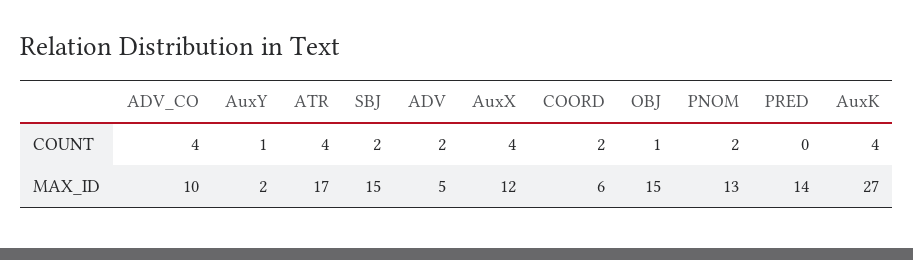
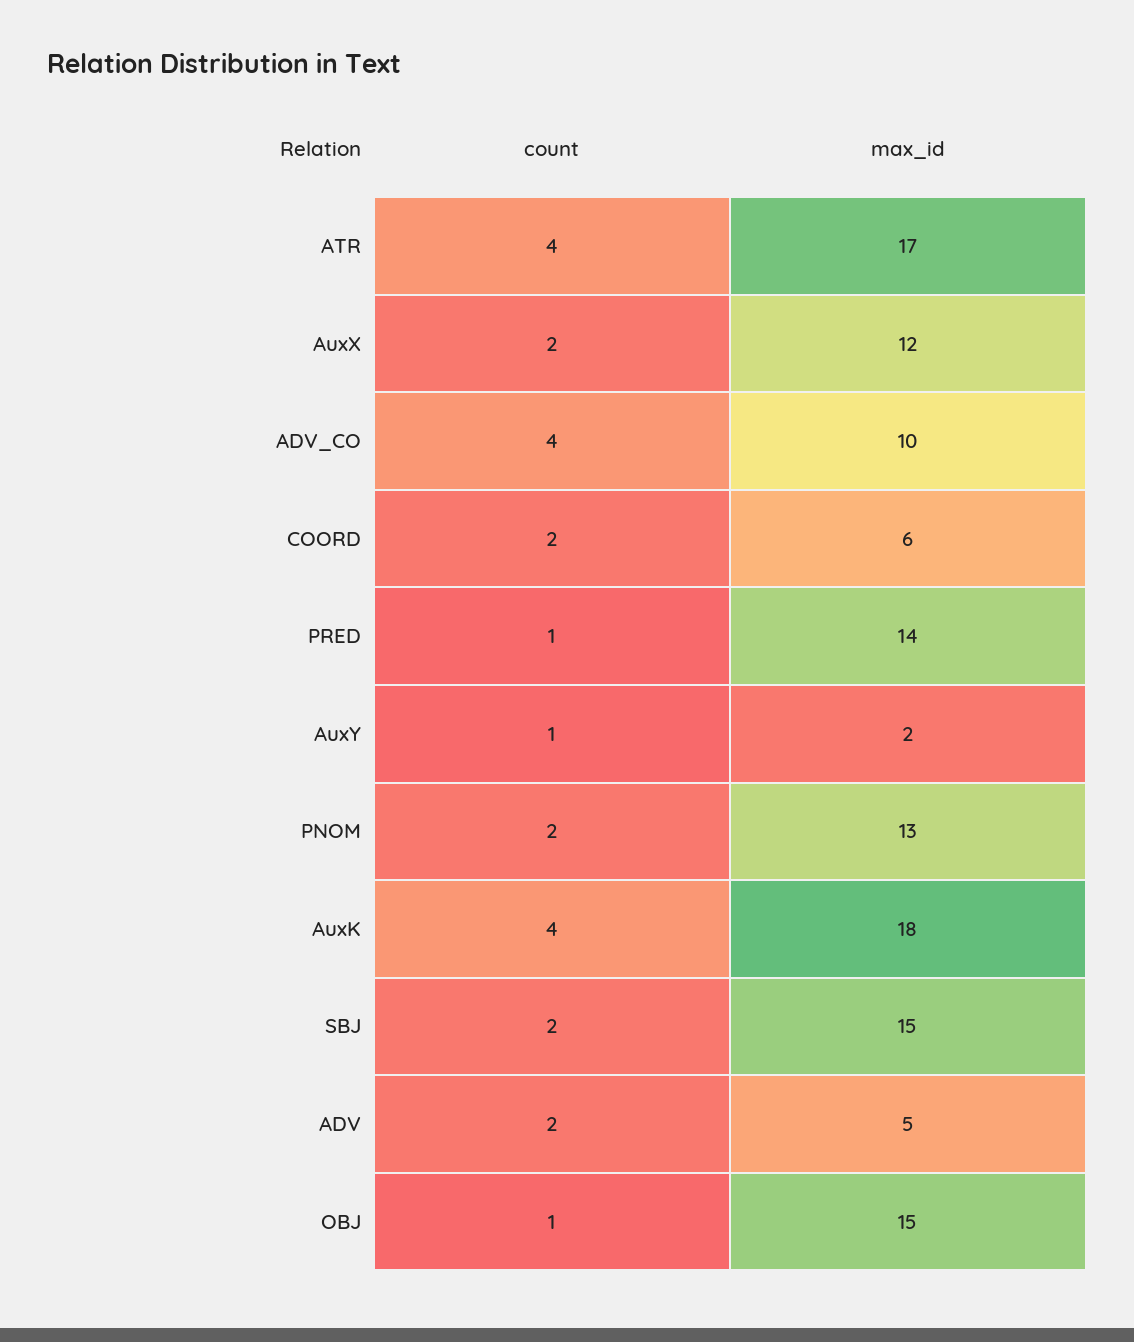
  {
    "ADV_CO": {
      "COUNT": 4,
      "MAX_ID": 10
    },
    "AuxY": {
      "COUNT": 1,
      "MAX_ID": 2
    },
    "ATR": {
      "COUNT": 4,
      "MAX_ID": 17
    },
    "SBJ": {
      "COUNT": 2,
      "MAX_ID": 15
    },
    "ADV": {
      "COUNT": 2,
      "MAX_ID": 5
    },
    "AuxX": {
-     "COUNT": 4,
+     "COUNT": 2,
      "MAX_ID": 12
    },
    "COORD": {
      "COUNT": 2,
      "MAX_ID": 6
    },
    "OBJ": {
      "COUNT": 1,
      "MAX_ID": 15
    },
    "PNOM": {
      "COUNT": 2,
      "MAX_ID": 13
    },
    "PRED": {
-     "COUNT": 0,
+     "COUNT": 1,
      "MAX_ID": 14
    },
    "AuxK": {
      "COUNT": 4,
-     "MAX_ID": 27
+     "MAX_ID": 18
    }
  }

